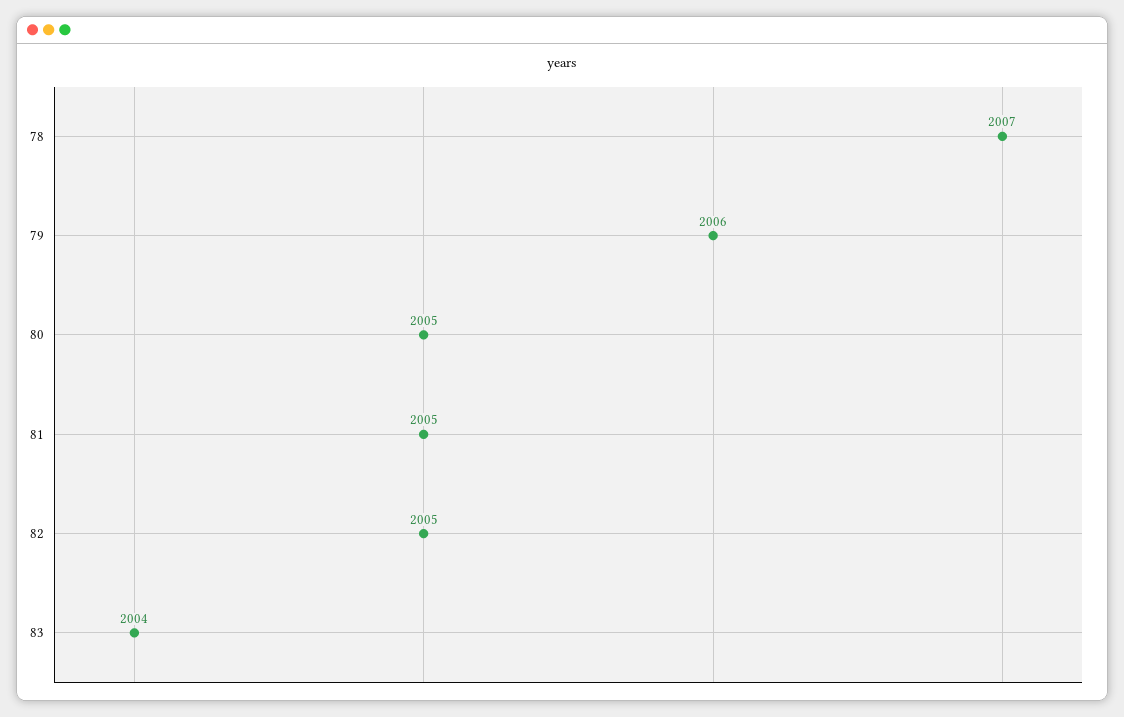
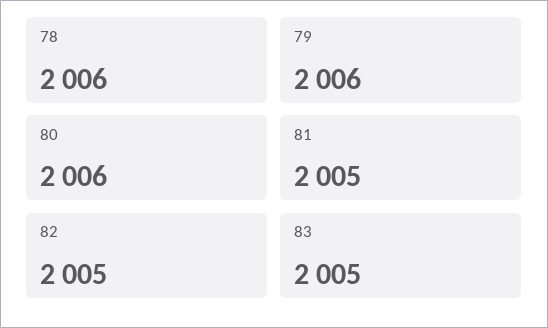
  {
-   "78": 2007,
+   "78": 2006,
    "79": 2006,
-   "80": 2005,
+   "80": 2006,
    "81": 2005,
    "82": 2005,
-   "83": 2004
+   "83": 2005
  }

